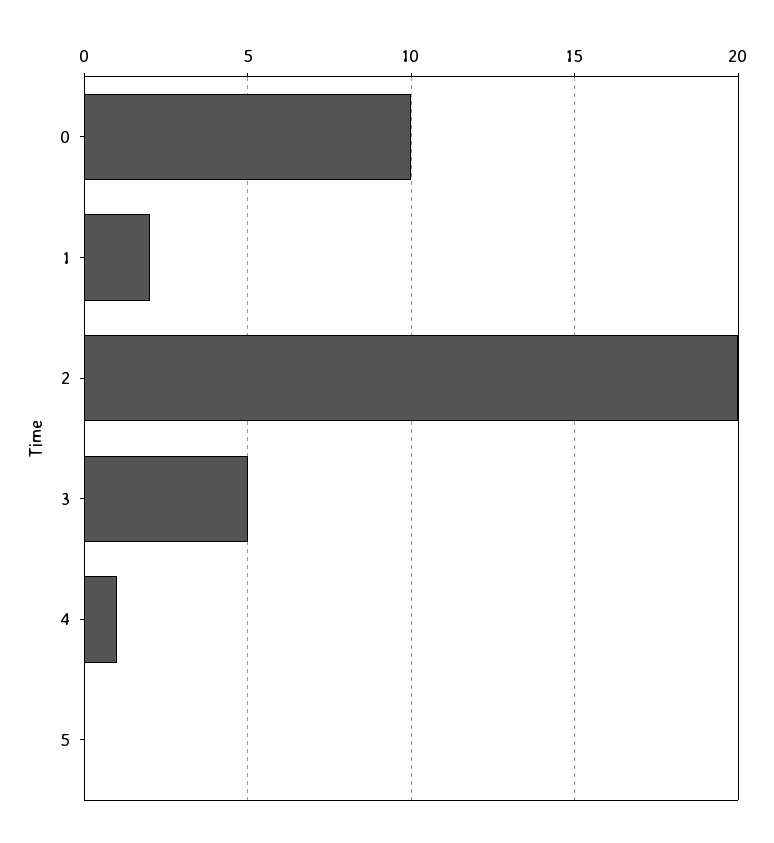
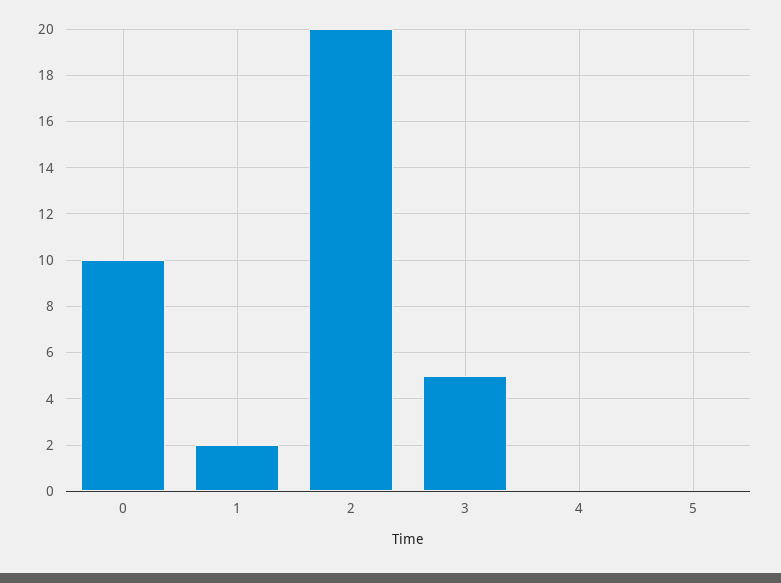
  {
    "0": 10,
    "1": 2,
    "2": 20,
    "3": 5,
-   "4": 1,
+   "4": 0,
    "5": 0
  }

